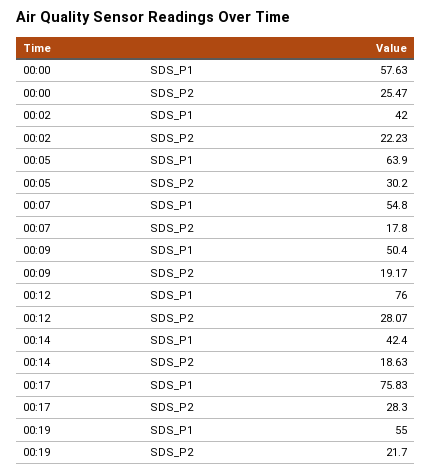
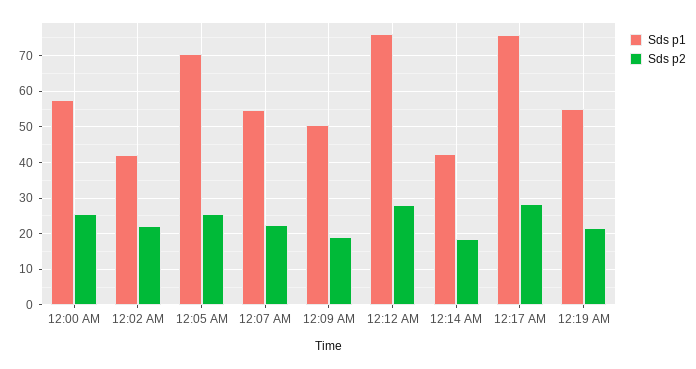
  {
    "SDS_P1": {
      "00:00": 57.63,
      "00:02": 42,
-     "00:05": 63.9,
+     "00:05": 70,
      "00:07": 54.8,
      "00:09": 50.4,
      "00:12": 76,
      "00:14": 42.4,
      "00:17": 75.83,
      "00:19": 55
    },
    "SDS_P2": {
      "00:00": 25.47,
      "00:02": 22.23,
-     "00:05": 30.2,
+     "00:05": 26,
-     "00:07": 17.8,
+     "00:07": 22,
      "00:09": 19.17,
      "00:12": 28.07,
      "00:14": 18.63,
      "00:17": 28.3,
      "00:19": 21.7
    }
  }

